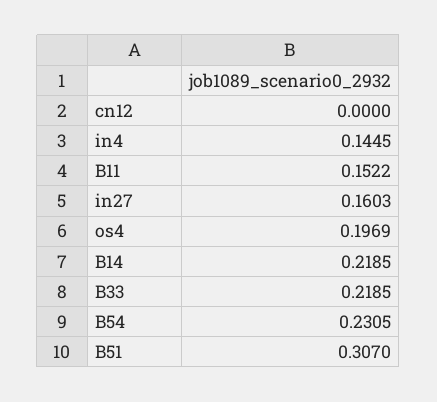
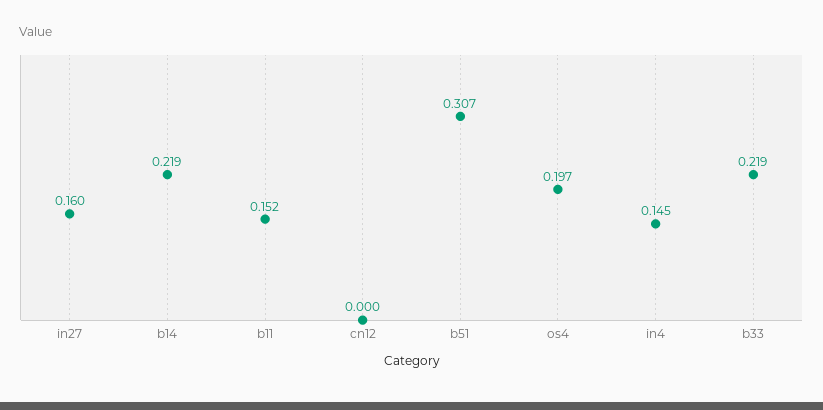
  {
    "cn12": 0,
    "in4": 0.1445,
    "B11": 0.1522,
    "in27": 0.1603,
    "os4": 0.1969,
    "B14": 0.2185,
    "B33": 0.2185,
-   "B54": 0.2305,
    "B51": 0.307
  }

